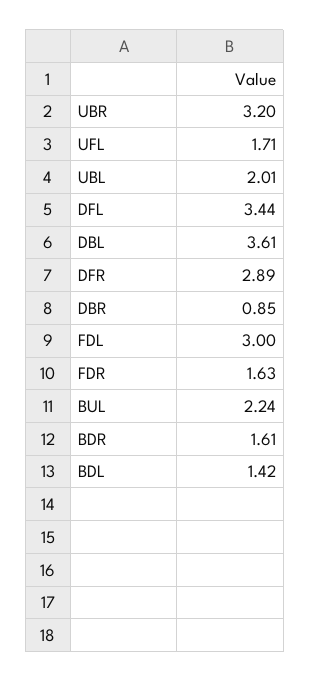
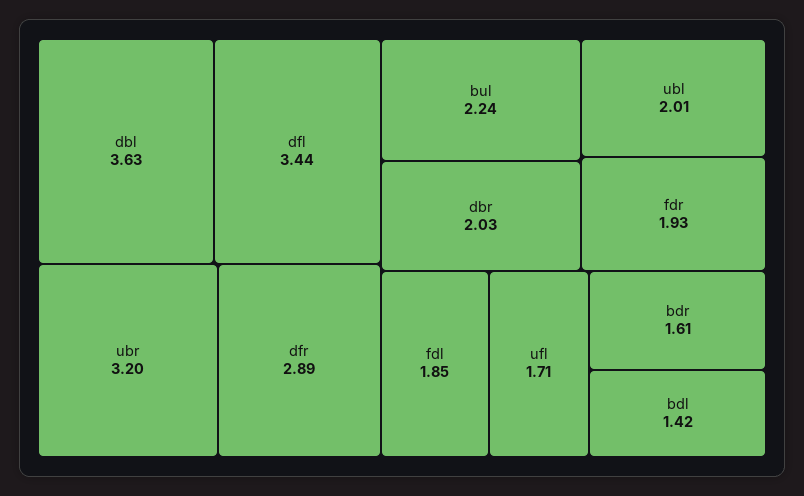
  {
    "UBR": 3.2,
    "UFL": 1.71,
    "UBL": 2.01,
    "DFL": 3.44,
-   "DBL": 3.61,
+   "DBL": 3.63,
    "DFR": 2.89,
-   "DBR": 0.85,
+   "DBR": 2.03,
-   "FDL": 3,
+   "FDL": 1.85,
-   "FDR": 1.63,
+   "FDR": 1.93,
    "BUL": 2.24,
    "BDR": 1.61,
    "BDL": 1.42
  }

